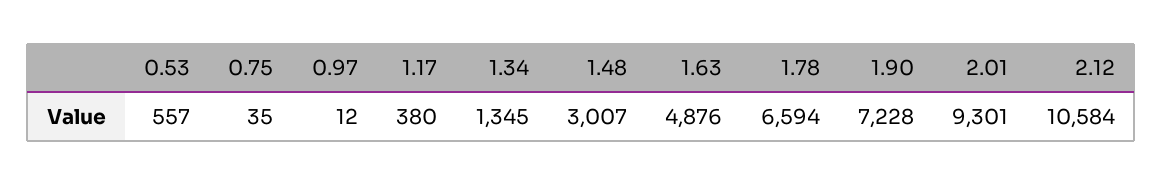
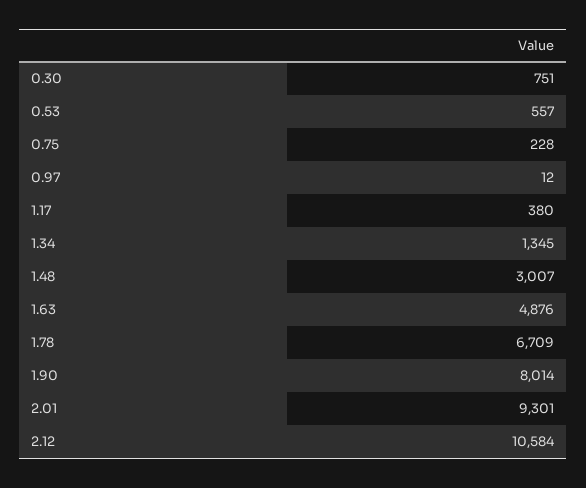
  {
    "0.53": 557,
-   "0.75": 35,
+   "0.75": 228,
    "0.97": 12,
    "1.17": 380,
    "1.34": 1345,
    "1.48": 3007,
    "1.63": 4876,
-   "1.78": 6594,
+   "1.78": 6709,
-   "1.90": 7228,
+   "1.90": 8014,
    "2.01": 9301,
-   "2.12": 10584
+   "2.12": 10584,
+   "0.30": 751
  }

